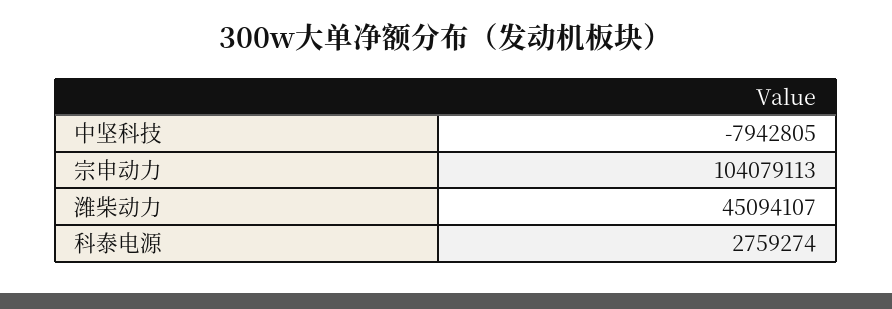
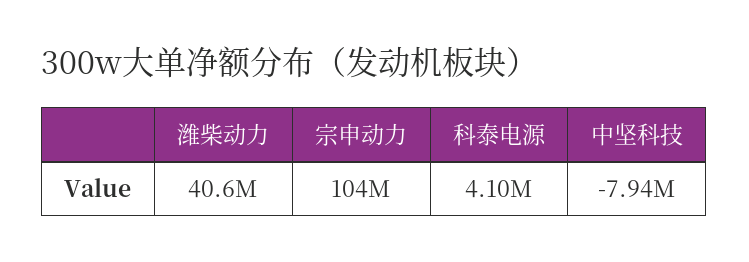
  {
    "中坚科技": -7942805,
    "宗申动力": 104079113,
-   "潍柴动力": 45094107,
+   "潍柴动力": 40600000,
-   "科泰电源": 2759274
+   "科泰电源": 4100000
  }

